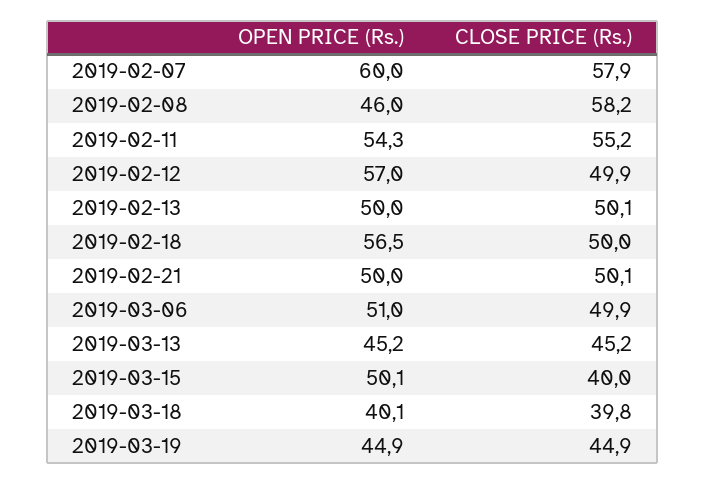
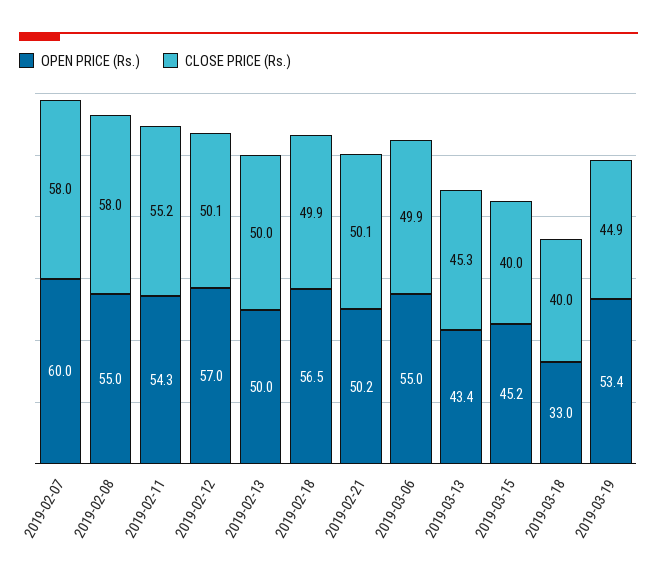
  {
    "OPEN PRICE (Rs.)": {
      "2019-02-07": 60,
-     "2019-02-08": 46,
+     "2019-02-08": 55,
      "2019-02-11": 54.3,
      "2019-02-12": 57,
      "2019-02-13": 50,
      "2019-02-18": 56.5,
-     "2019-02-21": 50,
+     "2019-02-21": 50.2,
-     "2019-03-06": 51,
+     "2019-03-06": 55,
-     "2019-03-13": 45.2,
+     "2019-03-13": 43.4,
-     "2019-03-15": 50.1,
+     "2019-03-15": 45.2,
-     "2019-03-18": 40.1,
+     "2019-03-18": 33,
-     "2019-03-19": 44.9
+     "2019-03-19": 53.4
    },
    "CLOSE PRICE (Rs.)": {
-     "2019-02-07": 57.9,
+     "2019-02-07": 58,
-     "2019-02-08": 58.2,
+     "2019-02-08": 58,
      "2019-02-11": 55.2,
-     "2019-02-12": 49.9,
+     "2019-02-12": 50.1,
-     "2019-02-13": 50.1,
+     "2019-02-13": 50,
-     "2019-02-18": 50,
+     "2019-02-18": 49.9,
      "2019-02-21": 50.1,
      "2019-03-06": 49.9,
-     "2019-03-13": 45.2,
+     "2019-03-13": 45.3,
      "2019-03-15": 40,
-     "2019-03-18": 39.8,
+     "2019-03-18": 40,
      "2019-03-19": 44.9
    }
  }

